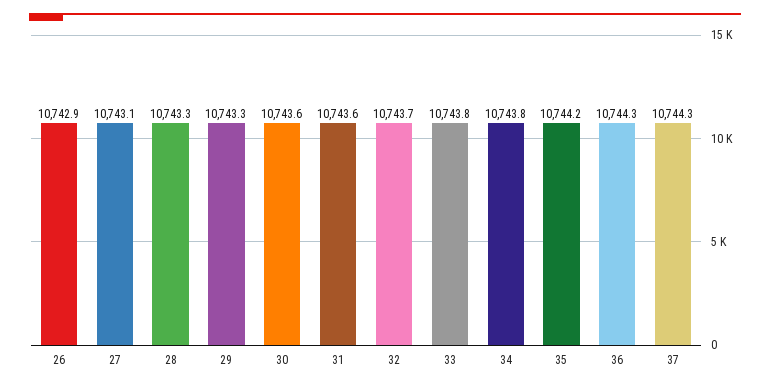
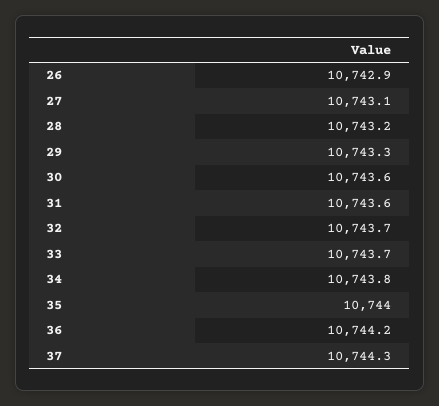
  {
    "26": 10742.9,
    "27": 10743.1,
-   "28": 10743.3,
+   "28": 10743.2,
    "29": 10743.3,
    "30": 10743.6,
    "31": 10743.6,
    "32": 10743.7,
-   "33": 10743.8,
+   "33": 10743.7,
    "34": 10743.8,
-   "35": 10744.2,
+   "35": 10744,
-   "36": 10744.3,
+   "36": 10744.2,
    "37": 10744.3
  }

